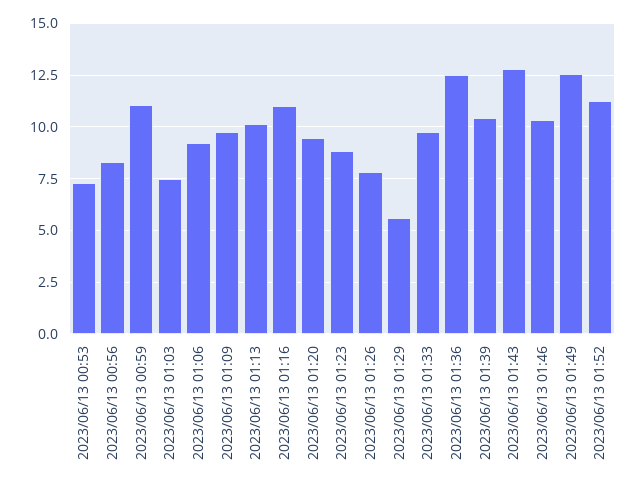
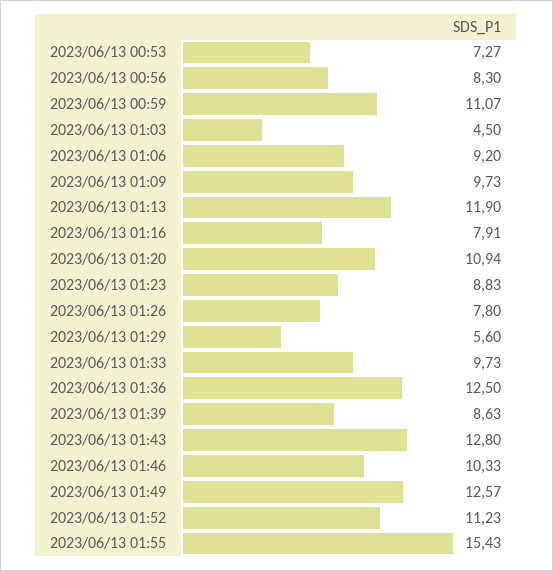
  {
    "2023/06/13 00:53": 7.27,
    "2023/06/13 00:56": 8.3,
    "2023/06/13 00:59": 11.07,
-   "2023/06/13 01:03": 7.5,
+   "2023/06/13 01:03": 4.5,
    "2023/06/13 01:06": 9.2,
    "2023/06/13 01:09": 9.73,
-   "2023/06/13 01:13": 10,
+   "2023/06/13 01:13": 11.9,
-   "2023/06/13 01:16": 11,
+   "2023/06/13 01:16": 7.91,
-   "2023/06/13 01:20": 9.5,
+   "2023/06/13 01:20": 10.94,
    "2023/06/13 01:23": 8.83,
    "2023/06/13 01:26": 7.8,
    "2023/06/13 01:29": 5.6,
    "2023/06/13 01:33": 9.73,
    "2023/06/13 01:36": 12.5,
-   "2023/06/13 01:39": 10.5,
+   "2023/06/13 01:39": 8.63,
    "2023/06/13 01:43": 12.8,
    "2023/06/13 01:46": 10.33,
    "2023/06/13 01:49": 12.57,
-   "2023/06/13 01:52": 11.23
+   "2023/06/13 01:52": 11.23,
+   "2023/06/13 01:55": 15.43
  }

